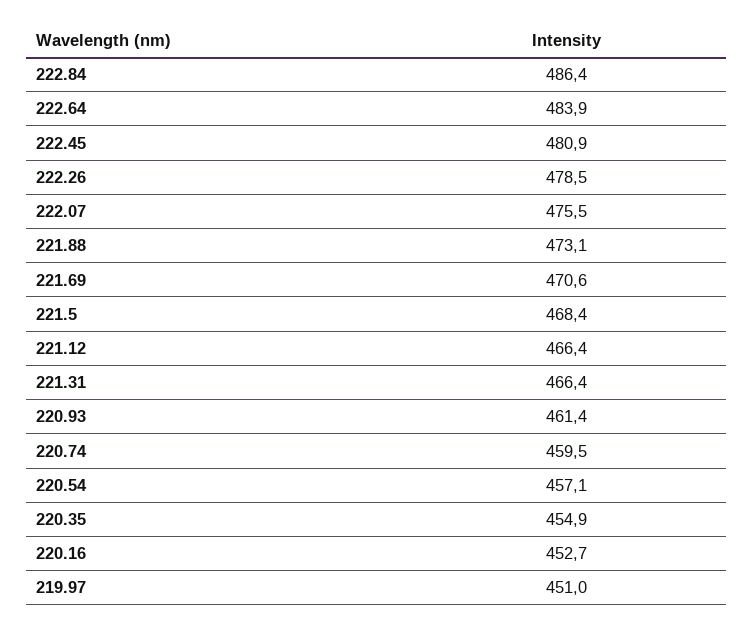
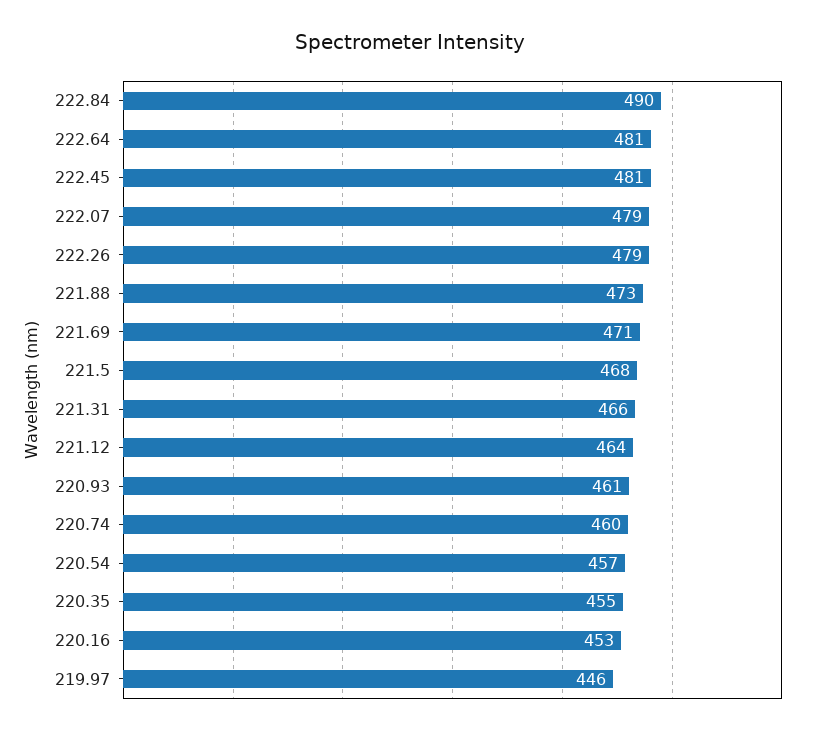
  {
-   "222.84": 486.4,
+   "222.84": 490,
-   "222.64": 483.9,
+   "222.64": 481,
    "222.45": 480.9,
    "222.26": 478.5,
-   "222.07": 475.5,
+   "222.07": 479,
    "221.88": 473.1,
    "221.69": 470.6,
    "221.5": 468.4,
-   "221.12": 466.4,
+   "221.12": 464,
    "221.31": 466.4,
    "220.93": 461.4,
    "220.74": 459.5,
    "220.54": 457.1,
    "220.35": 454.9,
    "220.16": 452.7,
-   "219.97": 451
+   "219.97": 446
  }

